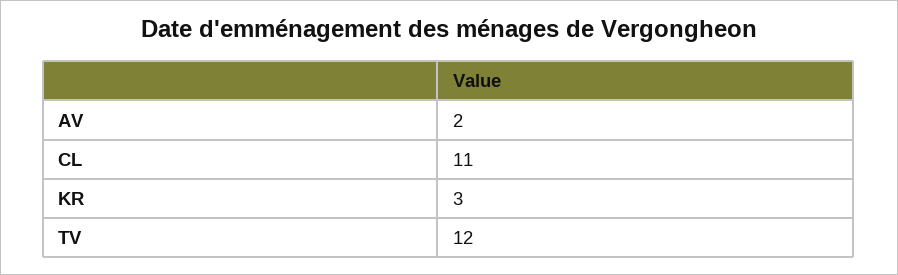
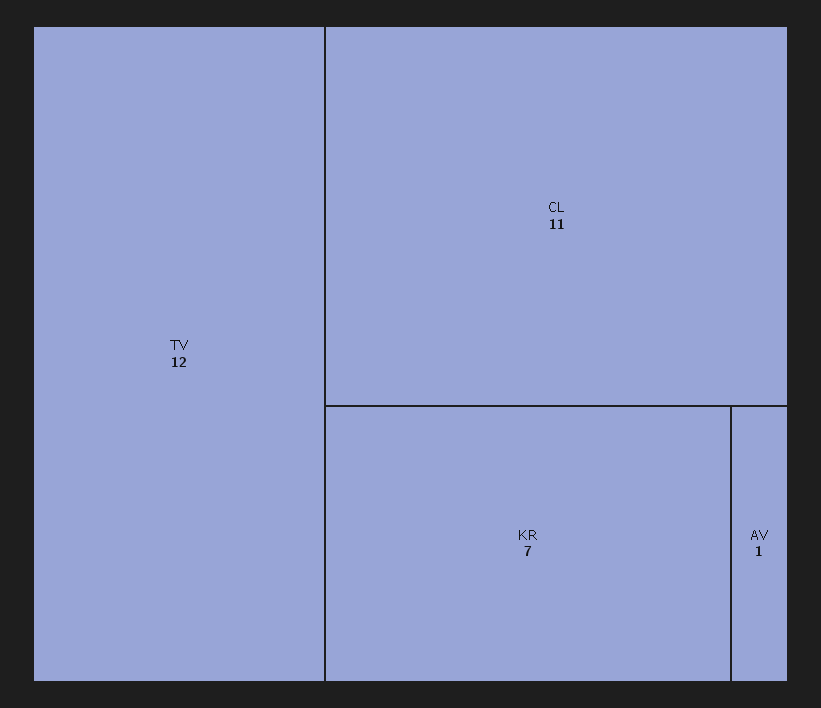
  {
-   "AV": 2,
+   "AV": 1,
    "CL": 11,
-   "KR": 3,
+   "KR": 7,
    "TV": 12
  }

